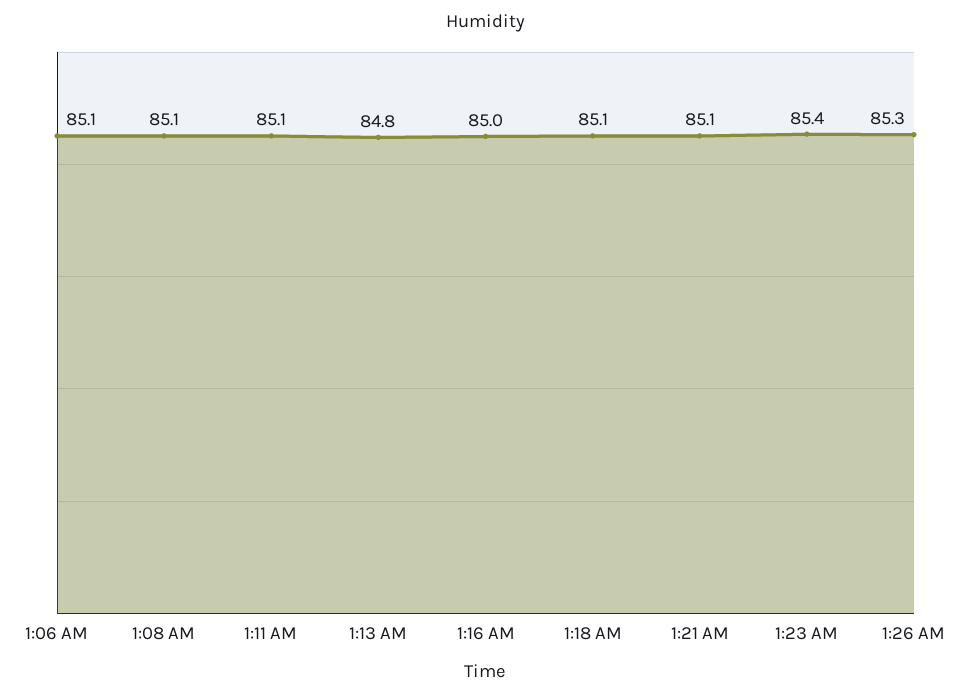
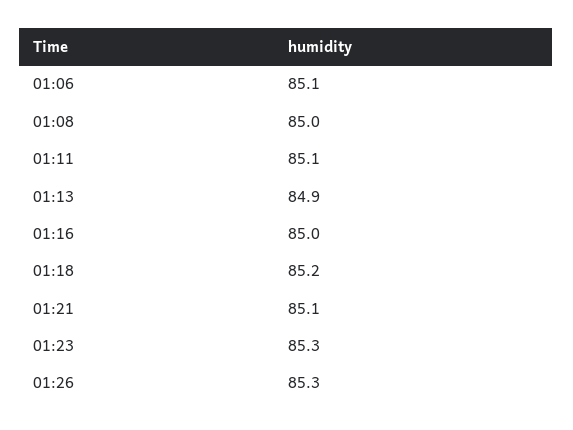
  {
    "1:06 AM": 85.1,
-   "1:08 AM": 85.1,
+   "1:08 AM": 85,
    "1:11 AM": 85.1,
-   "1:13 AM": 84.8,
+   "1:13 AM": 84.9,
    "1:16 AM": 85,
-   "1:18 AM": 85.1,
+   "1:18 AM": 85.2,
    "1:21 AM": 85.1,
-   "1:23 AM": 85.4,
+   "1:23 AM": 85.3,
    "1:26 AM": 85.3
  }

